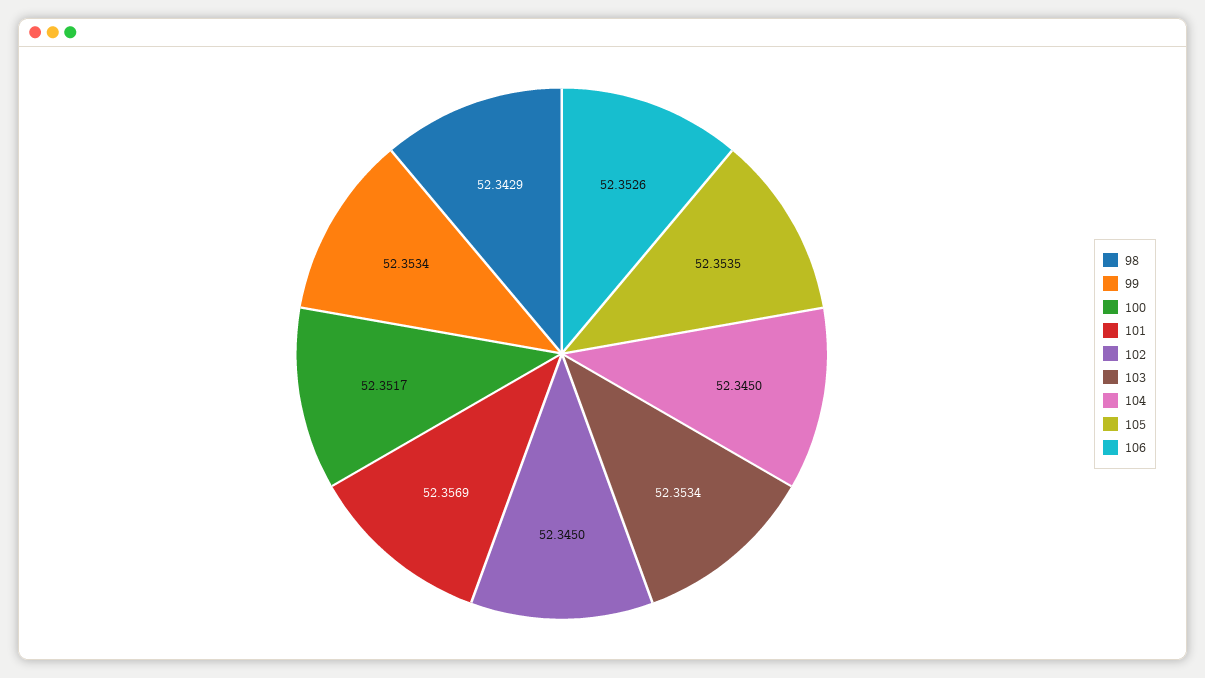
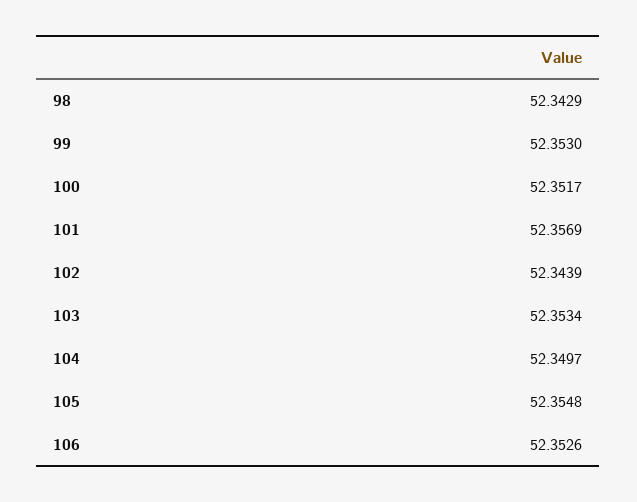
  {
    "98": 52.3429,
-   "99": 52.3534,
+   "99": 52.353,
    "100": 52.3517,
    "101": 52.3569,
-   "102": 52.345,
+   "102": 52.3439,
    "103": 52.3534,
-   "104": 52.345,
+   "104": 52.3497,
-   "105": 52.3535,
+   "105": 52.3548,
    "106": 52.3526
  }

